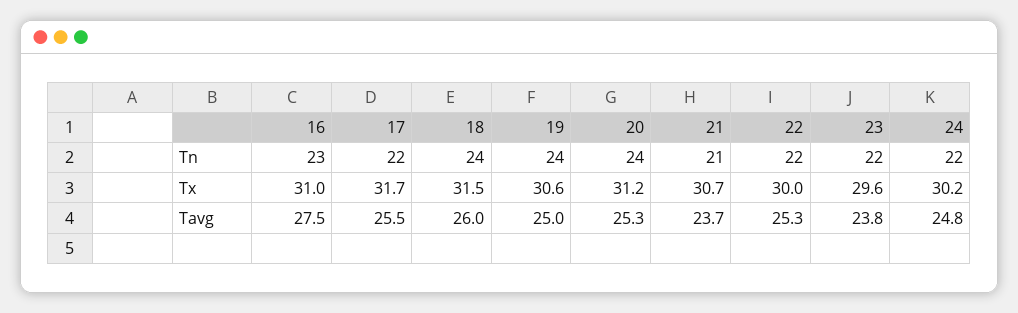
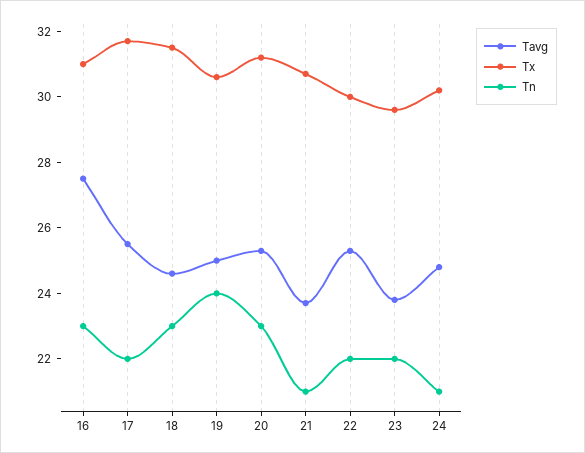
  {
    "Tn": {
      "16": 23,
      "17": 22,
-     "18": 24,
+     "18": 23,
      "19": 24,
-     "20": 24,
+     "20": 23,
      "21": 21,
      "22": 22,
      "23": 22,
-     "24": 22
+     "24": 21
    },
    "Tx": {
      "16": 31,
      "17": 31.7,
      "18": 31.5,
      "19": 30.6,
      "20": 31.2,
      "21": 30.7,
      "22": 30,
      "23": 29.6,
      "24": 30.2
    },
    "Tavg": {
      "16": 27.5,
      "17": 25.5,
-     "18": 26,
+     "18": 24.5,
      "19": 25,
      "20": 25.3,
      "21": 23.7,
      "22": 25.3,
      "23": 23.8,
      "24": 24.8
    }
  }

